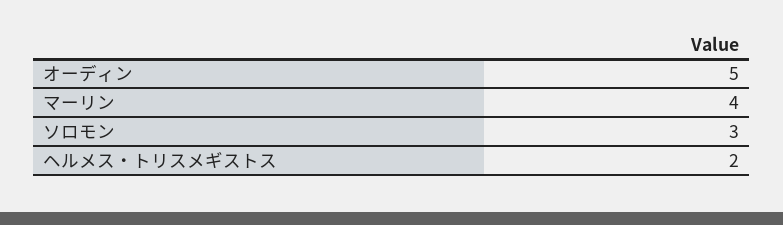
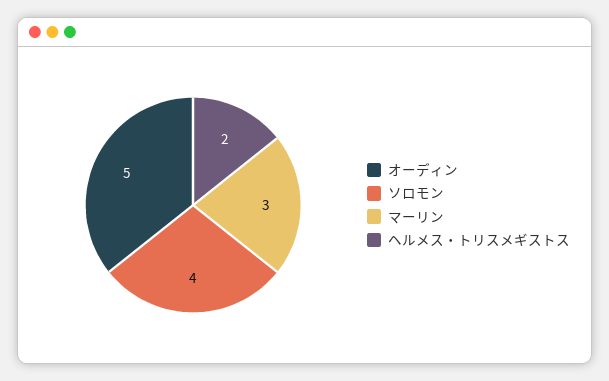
  {
    "オーディン": 5,
-   "マーリン": 4,
+   "マーリン": 3,
-   "ソロモン": 3,
+   "ソロモン": 4,
    "ヘルメス・トリスメギストス": 2
  }

